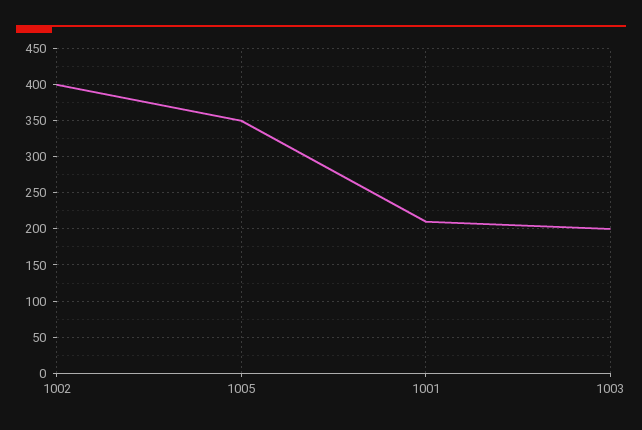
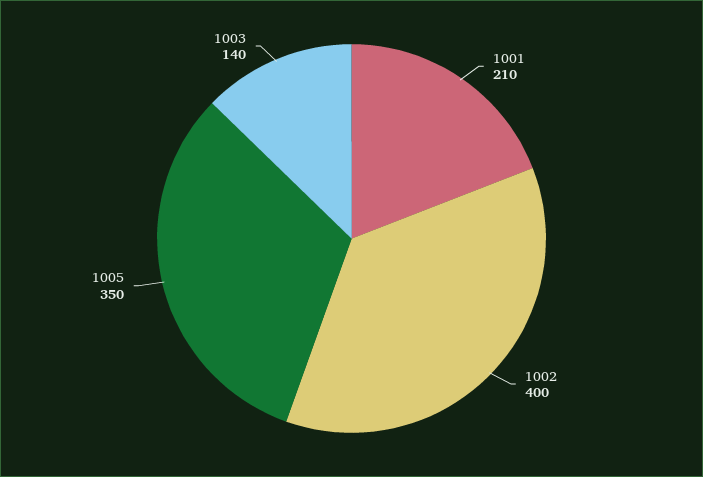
  {
    "1002": 400,
    "1005": 350,
    "1001": 210,
-   "1003": 200
+   "1003": 140
  }

